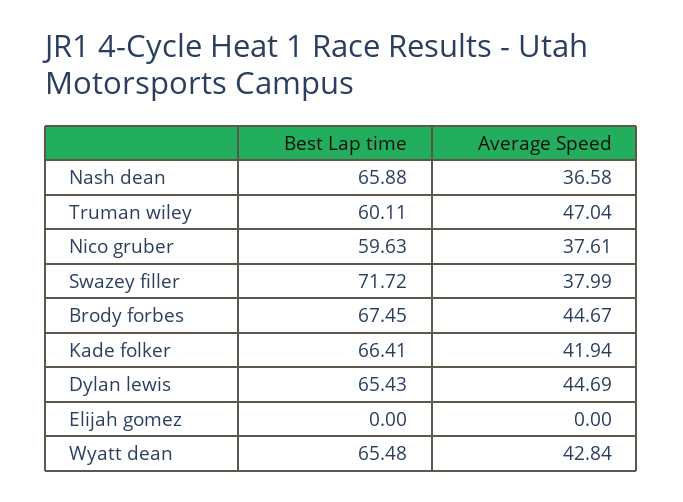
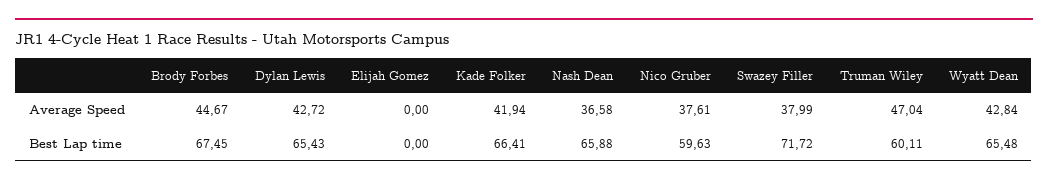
  {
    "Best Lap time": {
      "Nash dean": 65.88,
      "Truman wiley": 60.11,
      "Nico gruber": 59.63,
      "Swazey filler": 71.72,
      "Brody forbes": 67.45,
      "Kade folker": 66.41,
      "Dylan lewis": 65.43,
      "Elijah gomez": 0,
      "Wyatt dean": 65.48
    },
    "Average Speed": {
      "Nash dean": 36.58,
      "Truman wiley": 47.04,
      "Nico gruber": 37.61,
      "Swazey filler": 37.99,
      "Brody forbes": 44.67,
      "Kade folker": 41.94,
-     "Dylan lewis": 44.69,
+     "Dylan lewis": 42.72,
      "Elijah gomez": 0,
      "Wyatt dean": 42.84
    }
  }

